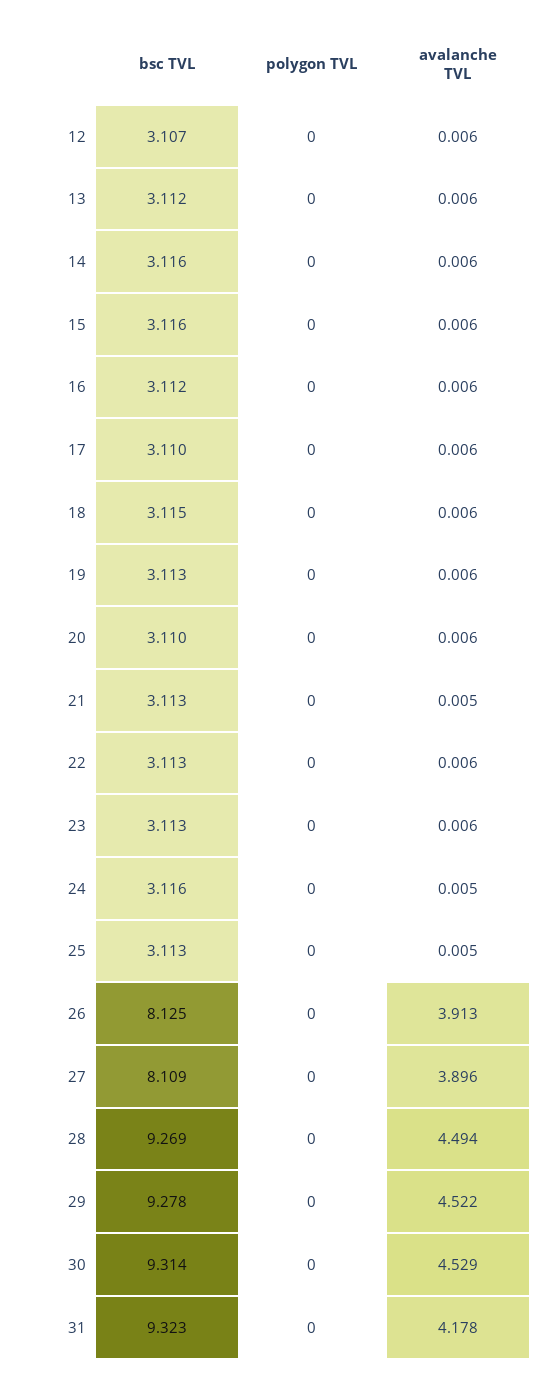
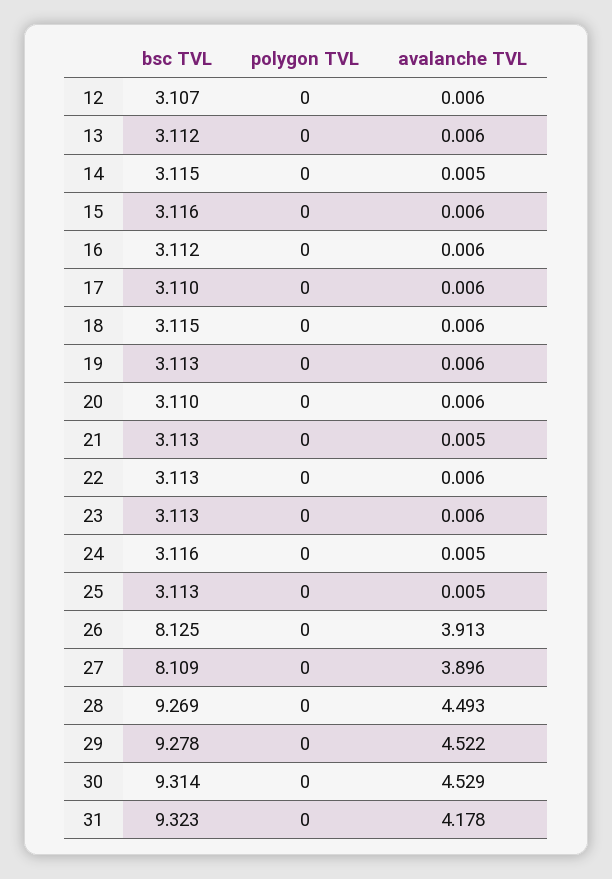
  {
    "bsc TVL": {
      "12": 3.107,
      "13": 3.112,
-     "14": 3.116,
+     "14": 3.115,
      "15": 3.116,
      "16": 3.112,
      "17": 3.11,
      "18": 3.115,
      "19": 3.113,
      "20": 3.11,
      "21": 3.113,
      "22": 3.113,
      "23": 3.113,
      "24": 3.116,
      "25": 3.113,
      "26": 8.125,
      "27": 8.109,
      "28": 9.269,
      "29": 9.278,
      "30": 9.314,
      "31": 9.323
    },
    "polygon TVL": {
      "12": 0,
      "13": 0,
      "14": 0,
      "15": 0,
      "16": 0,
      "17": 0,
      "18": 0,
      "19": 0,
      "20": 0,
      "21": 0,
      "22": 0,
      "23": 0,
      "24": 0,
      "25": 0,
      "26": 0,
      "27": 0,
      "28": 0,
      "29": 0,
      "30": 0,
      "31": 0
    },
    "avalanche TVL": {
      "12": 0.006,
      "13": 0.006,
-     "14": 0.006,
+     "14": 0.005,
      "15": 0.006,
      "16": 0.006,
      "17": 0.006,
      "18": 0.006,
      "19": 0.006,
      "20": 0.006,
      "21": 0.005,
      "22": 0.006,
      "23": 0.006,
      "24": 0.005,
      "25": 0.005,
      "26": 3.913,
      "27": 3.896,
-     "28": 4.494,
+     "28": 4.493,
      "29": 4.522,
      "30": 4.529,
      "31": 4.178
    }
  }

